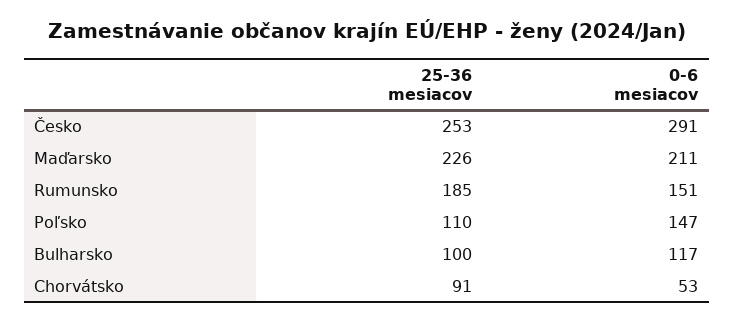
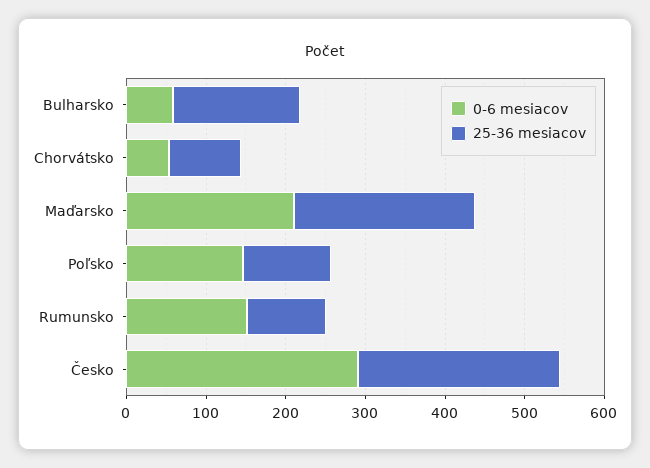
  {
    "25-36 mesiacov": {
      "Česko": 253,
      "Maďarsko": 226,
-     "Rumunsko": 185,
+     "Rumunsko": 100,
      "Poľsko": 110,
-     "Bulharsko": 100,
+     "Bulharsko": 160,
      "Chorvátsko": 91
    },
    "0-6 mesiacov": {
      "Česko": 291,
      "Maďarsko": 211,
      "Rumunsko": 151,
      "Poľsko": 147,
-     "Bulharsko": 117,
+     "Bulharsko": 60,
      "Chorvátsko": 53
    }
  }

